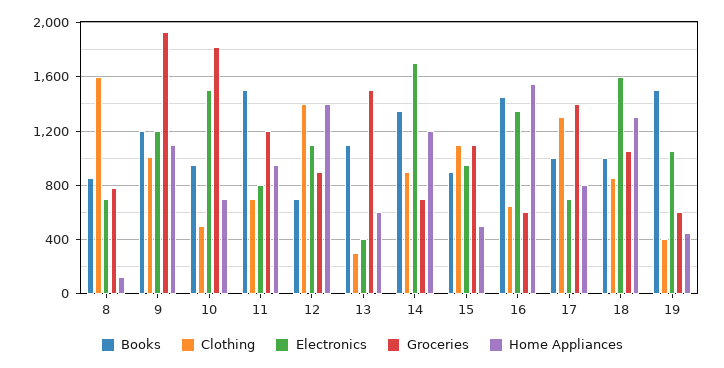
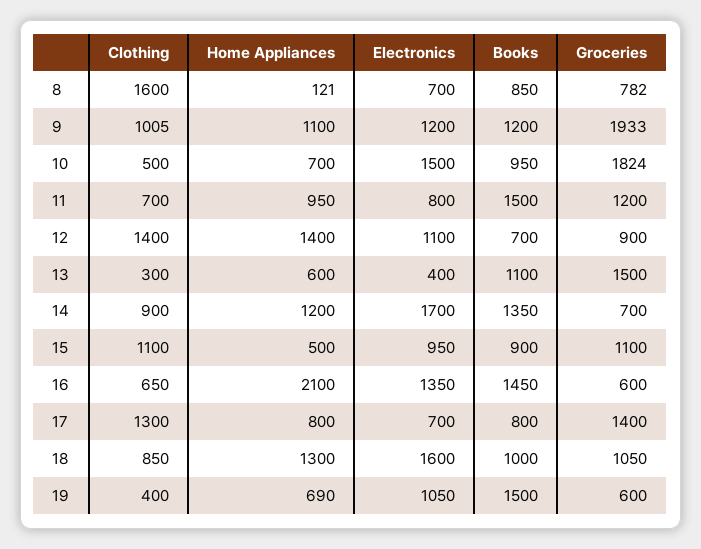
  {
    "Books": {
      "8": 850,
      "9": 1200,
      "10": 950,
      "11": 1500,
      "12": 700,
      "13": 1100,
      "14": 1350,
      "15": 900,
      "16": 1450,
-     "17": 1000,
+     "17": 800,
      "18": 1000,
      "19": 1500
    },
    "Clothing": {
      "8": 1600,
      "9": 1005,
      "10": 500,
      "11": 700,
      "12": 1400,
      "13": 300,
      "14": 900,
      "15": 1100,
      "16": 650,
      "17": 1300,
      "18": 850,
      "19": 400
    },
    "Electronics": {
      "8": 700,
      "9": 1200,
      "10": 1500,
      "11": 800,
      "12": 1100,
      "13": 400,
      "14": 1700,
      "15": 950,
      "16": 1350,
      "17": 700,
      "18": 1600,
      "19": 1050
    },
    "Groceries": {
      "8": 782,
      "9": 1933,
      "10": 1824,
      "11": 1200,
      "12": 900,
      "13": 1500,
      "14": 700,
      "15": 1100,
      "16": 600,
      "17": 1400,
      "18": 1050,
      "19": 600
    },
    "Home Appliances": {
      "8": 121,
      "9": 1100,
      "10": 700,
      "11": 950,
      "12": 1400,
      "13": 600,
      "14": 1200,
      "15": 500,
-     "16": 1550,
+     "16": 2100,
      "17": 800,
      "18": 1300,
-     "19": 450
+     "19": 690
    }
  }

